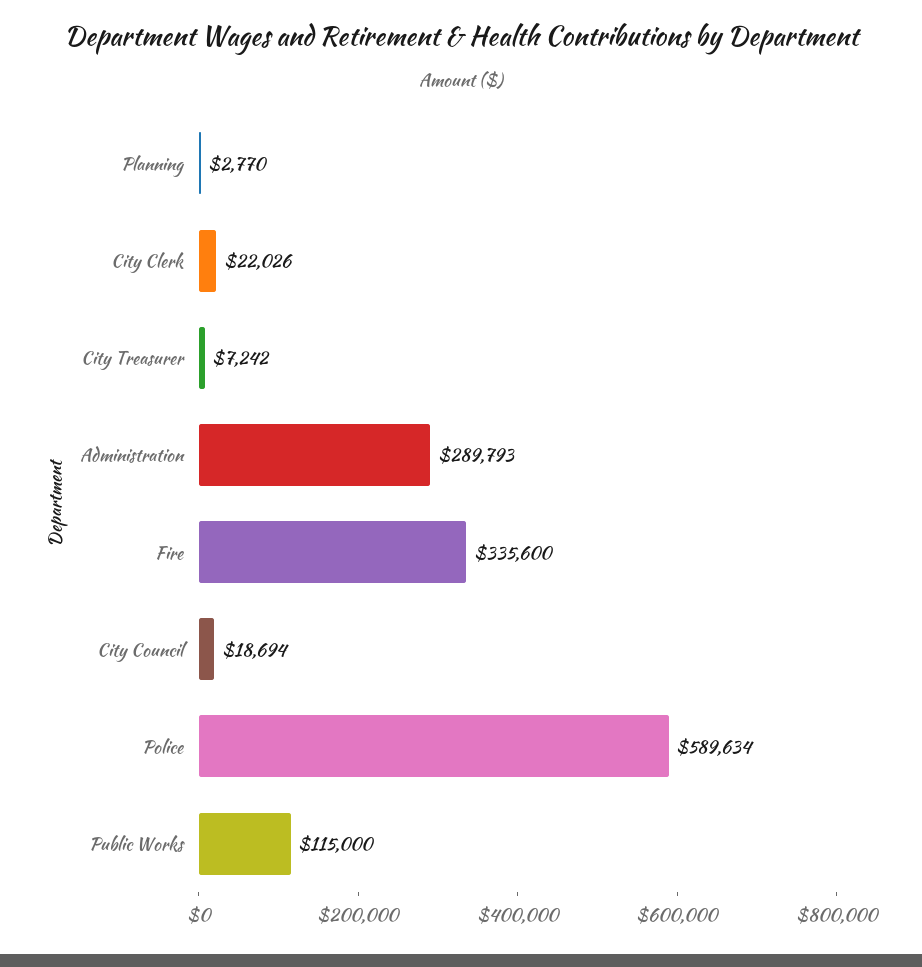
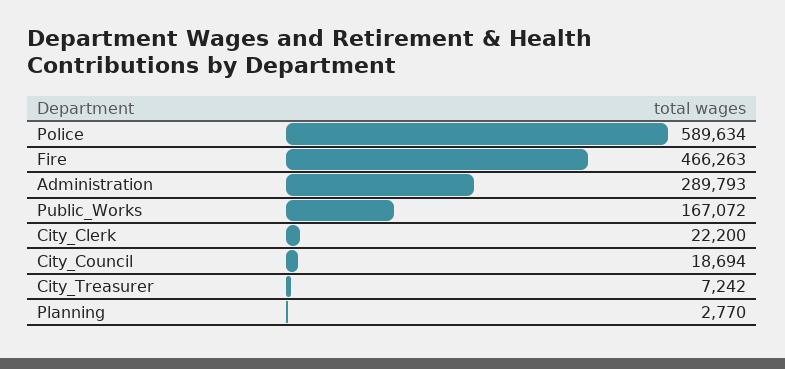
  {
    "Planning": 2770,
-   "City Clerk": 22026,
+   "City Clerk": 22200,
    "City Treasurer": 7242,
    "Administration": 289793,
-   "Fire": 335600,
+   "Fire": 466263,
    "City Council": 18694,
    "Police": 589634,
-   "Public Works": 115000
+   "Public Works": 167072
  }

